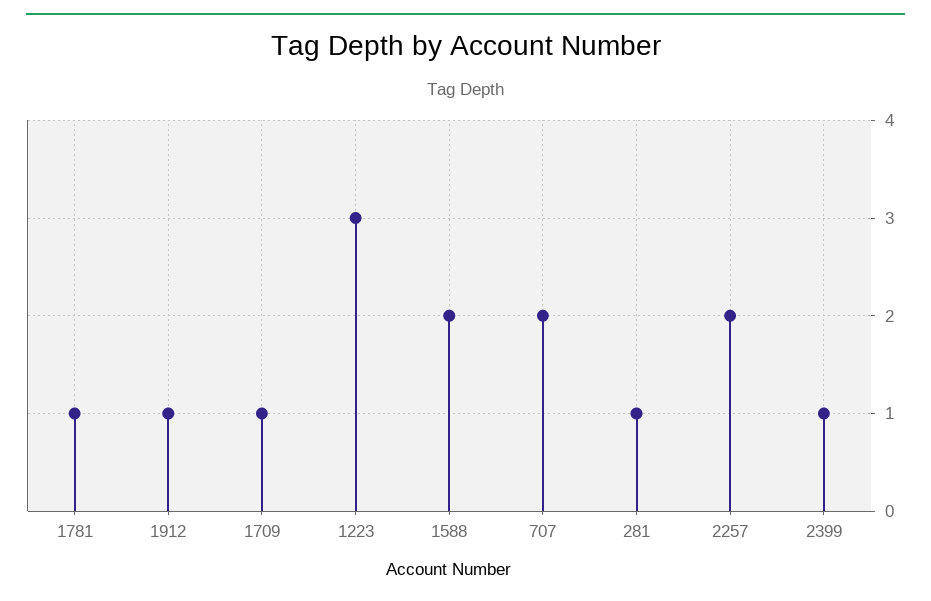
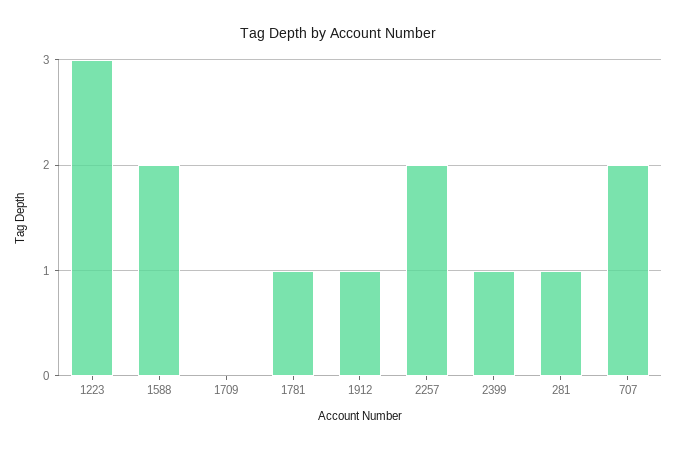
  {
    "1781": 1,
    "1912": 1,
-   "1709": 1,
+   "1709": 0,
    "1223": 3,
    "1588": 2,
    "707": 2,
    "281": 1,
    "2257": 2,
    "2399": 1
  }

